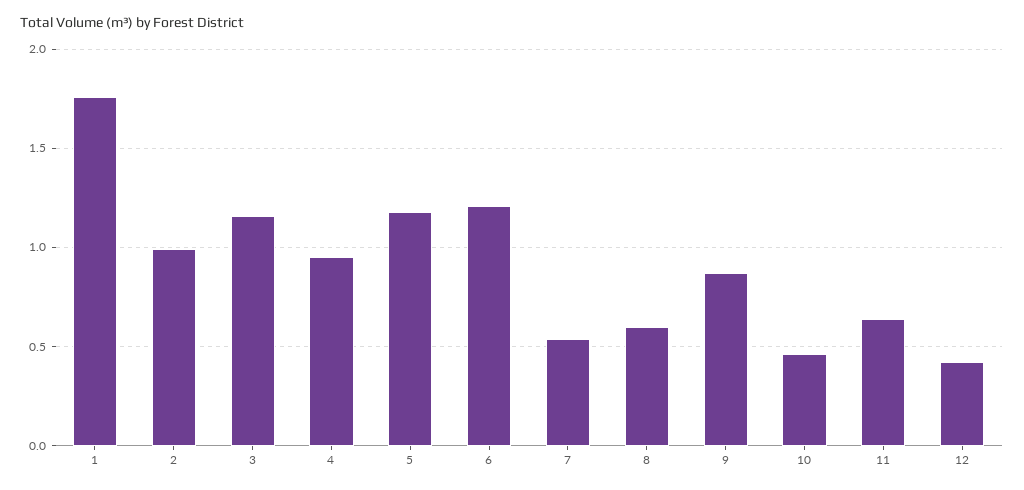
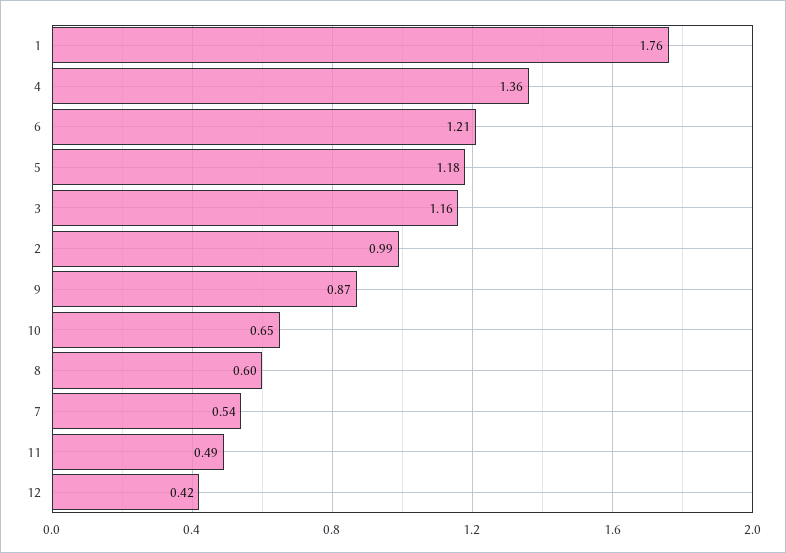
  {
    "1": 1.76,
    "2": 0.99,
    "3": 1.16,
-   "4": 0.95,
+   "4": 1.36,
    "5": 1.18,
    "6": 1.21,
    "7": 0.54,
    "8": 0.6,
    "9": 0.87,
-   "10": 0.45,
+   "10": 0.65,
-   "11": 0.65,
+   "11": 0.49,
    "12": 0.42
  }

